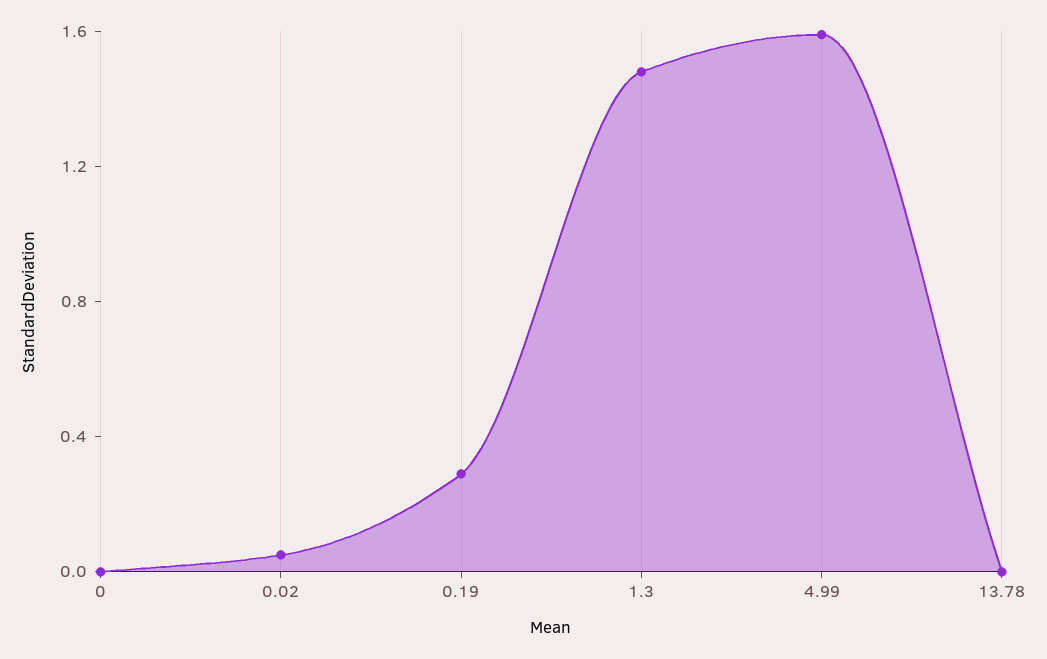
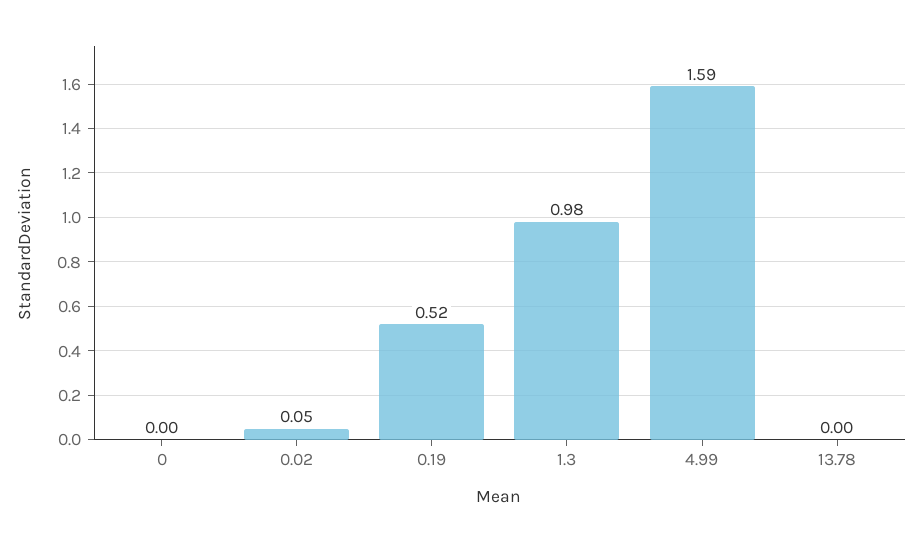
  {
    "0": 0,
    "0.02": 0.05,
-   "0.19": 0.3,
+   "0.19": 0.52,
-   "1.3": 1.5,
+   "1.3": 0.98,
    "4.99": 1.59,
    "13.78": 0
  }

